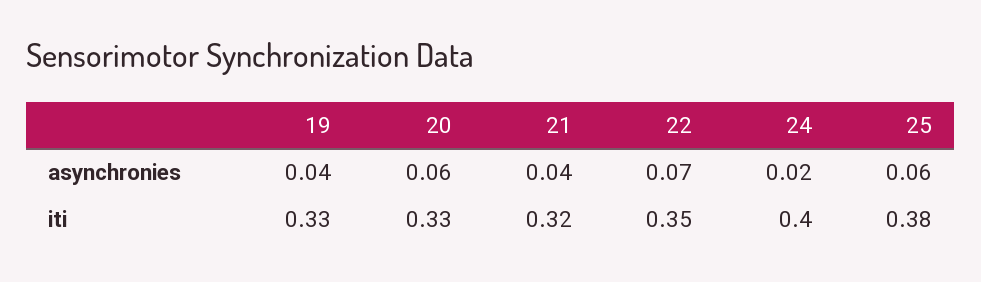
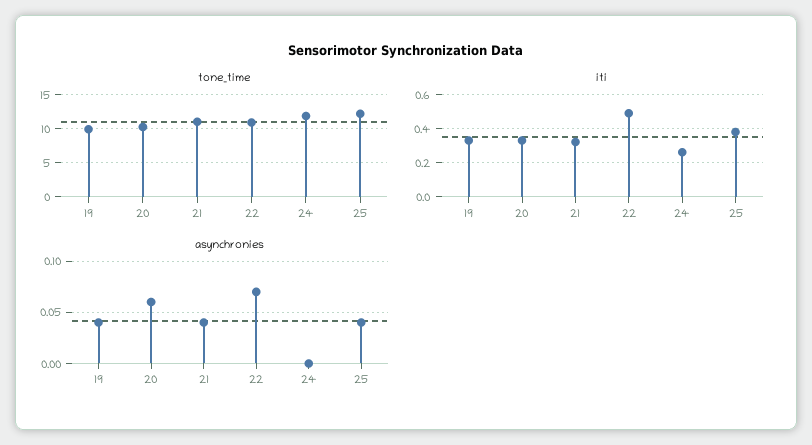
  {
    "asynchronies": {
      "19": 0.04,
      "20": 0.06,
      "21": 0.04,
      "22": 0.07,
-     "24": 0.02,
+     "24": 0,
-     "25": 0.06
+     "25": 0.04
    },
    "iti": {
      "19": 0.33,
      "20": 0.33,
      "21": 0.32,
-     "22": 0.35,
+     "22": 0.5,
-     "24": 0.4,
+     "24": 0.25,
      "25": 0.38
-   }
+   },
+   "tone_time": {
+     "19": 10,
+     "20": 10,
+     "21": 11,
+     "22": 11,
+     "24": 12,
+     "25": 12
+   }
  }

